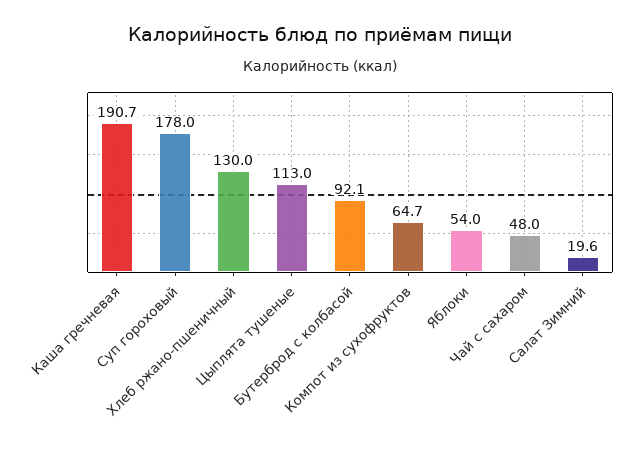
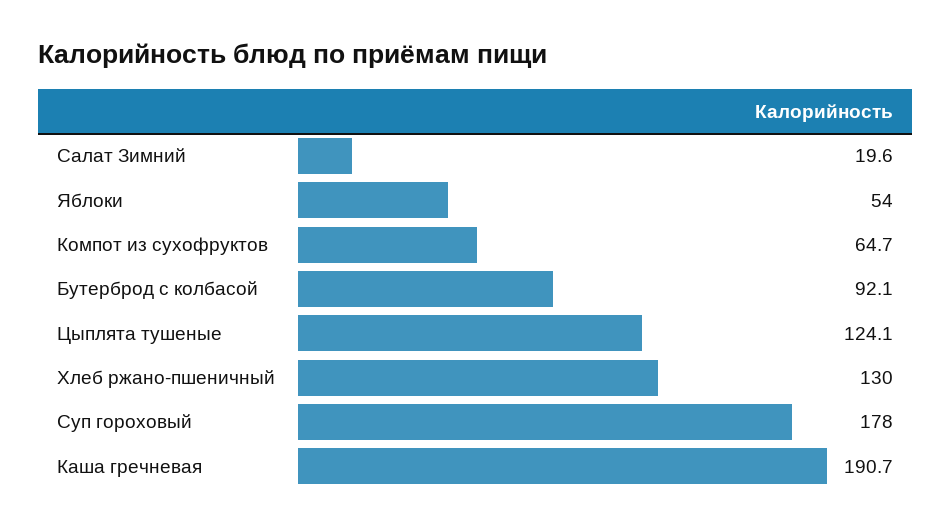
  {
    "Каша гречневая": 190.7,
    "Суп гороховый": 178,
    "Хлеб ржано-пшеничный": 130,
-   "Цыплята тушеные": 113,
+   "Цыплята тушеные": 124.1,
    "Бутерброд с колбасой": 92.1,
    "Компот из сухофруктов": 64.7,
    "Яблоки": 54,
-   "Чай с сахаром": 48,
    "Салат Зимний": 19.6
  }

